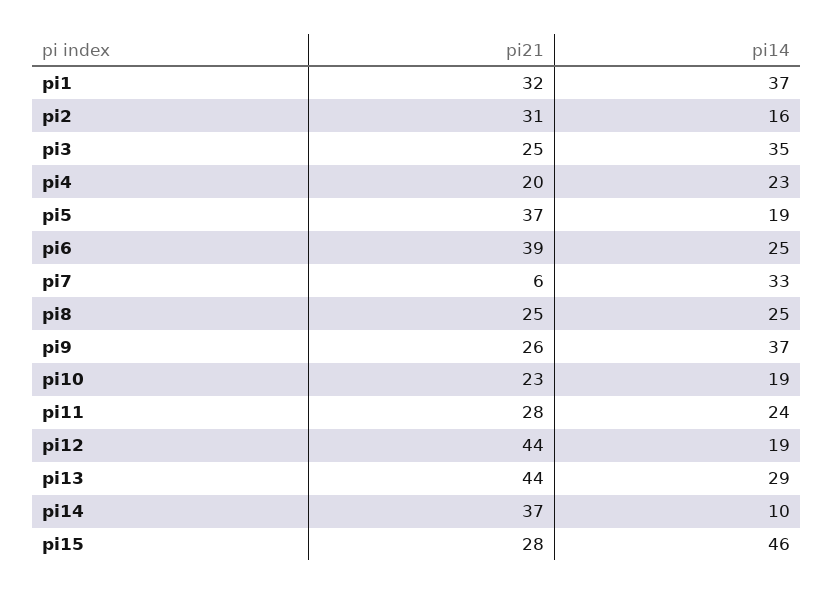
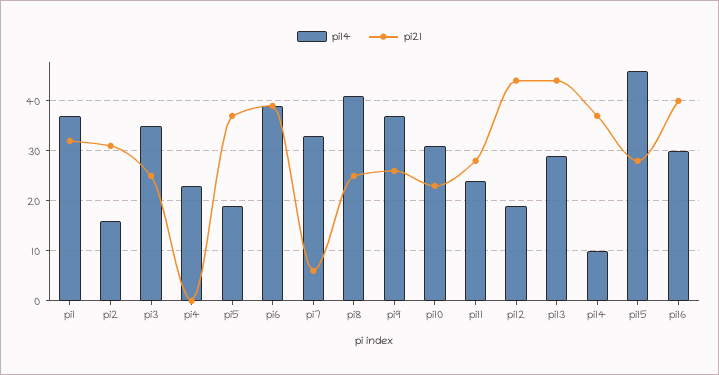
  {
    "pi21": {
      "pi1": 32,
      "pi2": 31,
      "pi3": 25,
-     "pi4": 20,
+     "pi4": 0,
      "pi5": 37,
      "pi6": 39,
      "pi7": 6,
      "pi8": 25,
      "pi9": 26,
      "pi10": 23,
      "pi11": 28,
      "pi12": 44,
      "pi13": 44,
      "pi14": 37,
-     "pi15": 28
+     "pi15": 28,
+     "pi16": 40
    },
    "pi14": {
      "pi1": 37,
      "pi2": 16,
      "pi3": 35,
      "pi4": 23,
      "pi5": 19,
-     "pi6": 25,
+     "pi6": 40,
      "pi7": 33,
-     "pi8": 25,
+     "pi8": 40,
      "pi9": 37,
-     "pi10": 19,
+     "pi10": 30,
      "pi11": 24,
      "pi12": 19,
      "pi13": 29,
      "pi14": 10,
-     "pi15": 46
+     "pi15": 46,
+     "pi16": 30
    }
  }

